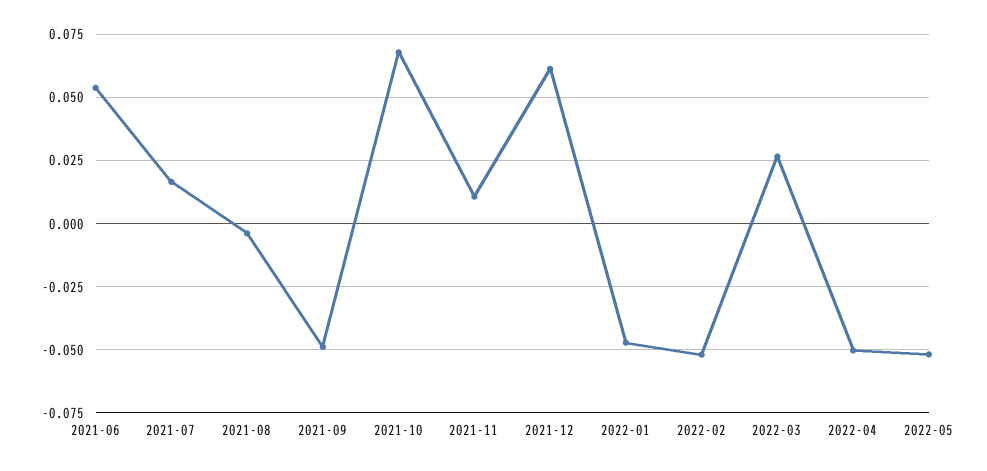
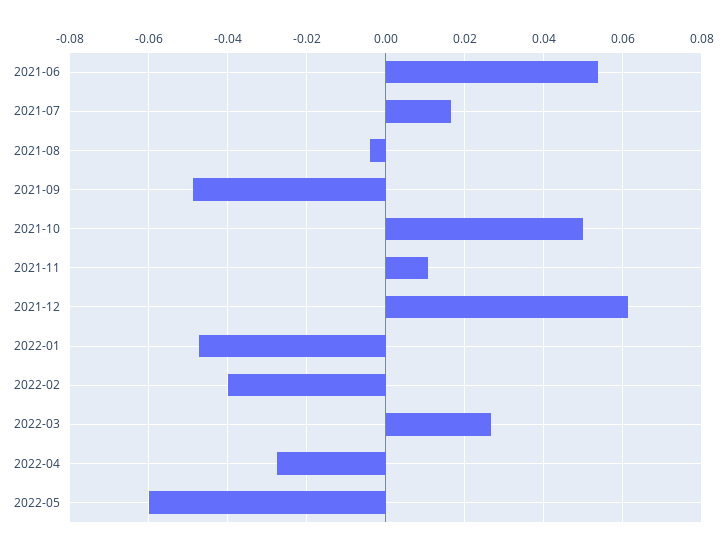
  {
    "2021-06": 0.054,
    "2021-07": 0.016,
    "2021-08": -0.004,
    "2021-09": -0.048,
-   "2021-10": 0.0675,
+   "2021-10": 0.05,
    "2021-11": 0.01,
    "2021-12": 0.062,
    "2022-01": -0.048,
-   "2022-02": -0.0525,
+   "2022-02": -0.04,
    "2022-03": 0.026,
-   "2022-04": -0.05,
+   "2022-04": -0.028,
-   "2022-05": -0.0525
+   "2022-05": -0.06
  }

